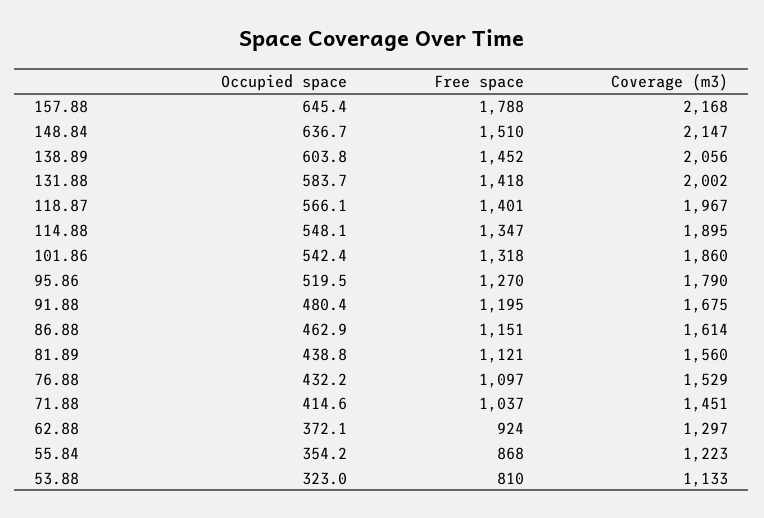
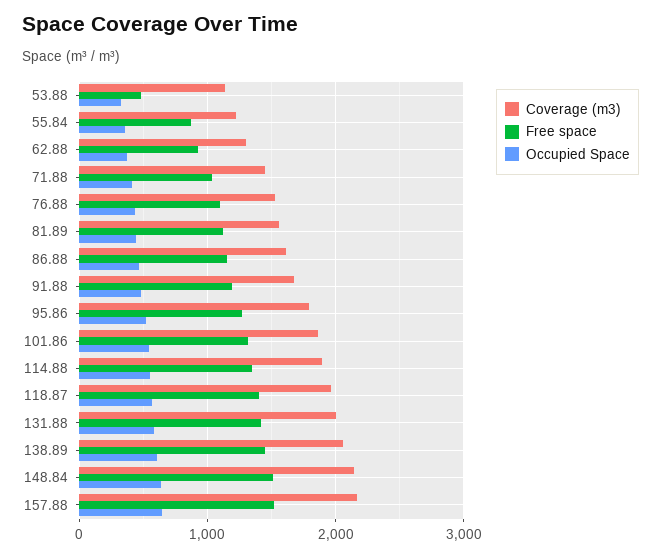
  {
    "Occupied space": {
      "157.88": 645.4,
      "148.84": 636.7,
      "138.89": 603.8,
      "131.88": 583.7,
      "118.87": 566.1,
      "114.88": 548.1,
      "101.86": 542.4,
      "95.86": 519.5,
      "91.88": 480.4,
      "86.88": 462.9,
      "81.89": 438.8,
      "76.88": 432.2,
      "71.88": 414.6,
      "62.88": 372.1,
      "55.84": 354.2,
      "53.88": 323
    },
    "Free space": {
-     "157.88": 1788,
+     "157.88": 1500,
      "148.84": 1510,
      "138.89": 1452,
      "131.88": 1418,
      "118.87": 1401,
      "114.88": 1347,
      "101.86": 1318,
      "95.86": 1270,
      "91.88": 1195,
      "86.88": 1151,
      "81.89": 1121,
      "76.88": 1097,
      "71.88": 1037,
      "62.88": 924,
      "55.84": 868,
-     "53.88": 810
+     "53.88": 500
    },
    "Coverage (m3)": {
      "157.88": 2168,
      "148.84": 2147,
      "138.89": 2056,
      "131.88": 2002,
      "118.87": 1967,
      "114.88": 1895,
      "101.86": 1860,
      "95.86": 1790,
      "91.88": 1675,
      "86.88": 1614,
      "81.89": 1560,
      "76.88": 1529,
      "71.88": 1451,
      "62.88": 1297,
      "55.84": 1223,
      "53.88": 1133
    }
  }

